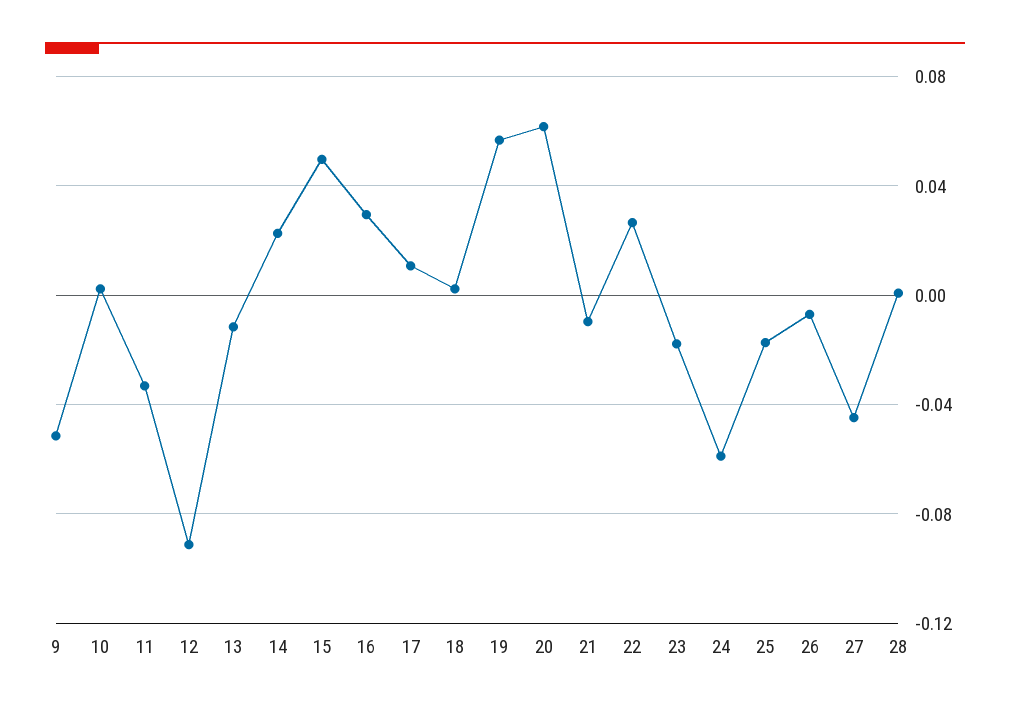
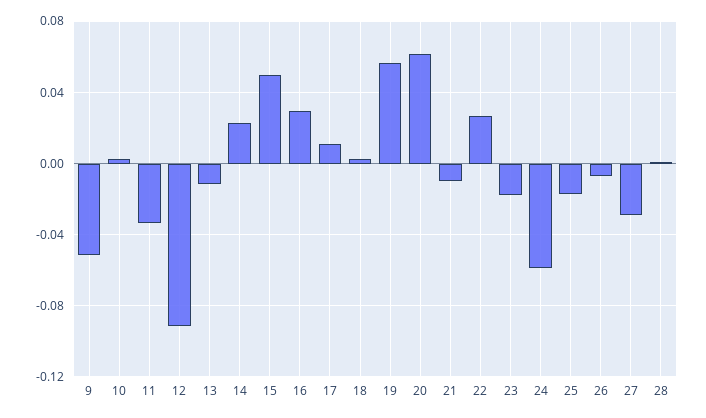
  {
    "9": -0.05,
    "10": 0,
    "11": -0.035,
    "12": -0.09,
    "13": -0.01,
    "14": 0.025,
    "15": 0.05,
    "16": 0.03,
    "17": 0.01,
    "18": 0,
    "19": 0.055,
    "20": 0.06,
    "21": -0.01,
    "22": 0.025,
    "23": -0.02,
    "24": -0.06,
    "25": -0.015,
    "26": -0.005,
-   "27": -0.045,
+   "27": -0.03,
    "28": 0
  }

